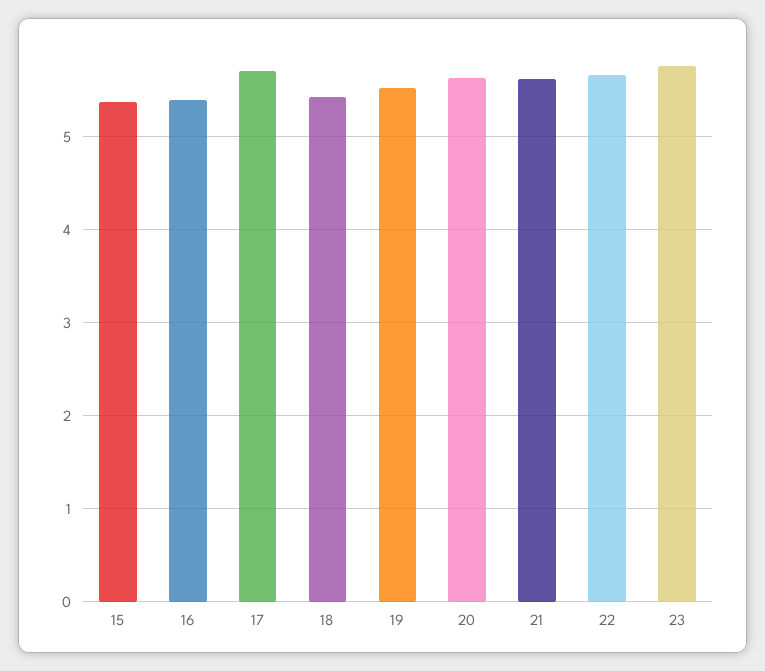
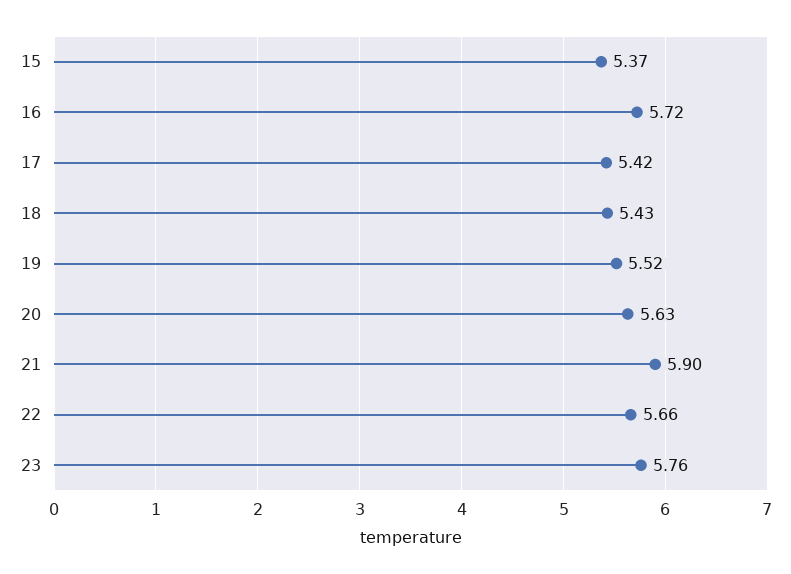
  {
    "15": 5.37,
-   "16": 5.4,
+   "16": 5.72,
-   "17": 5.7,
+   "17": 5.42,
    "18": 5.43,
    "19": 5.52,
    "20": 5.63,
-   "21": 5.6,
+   "21": 5.9,
    "22": 5.66,
    "23": 5.76
  }

